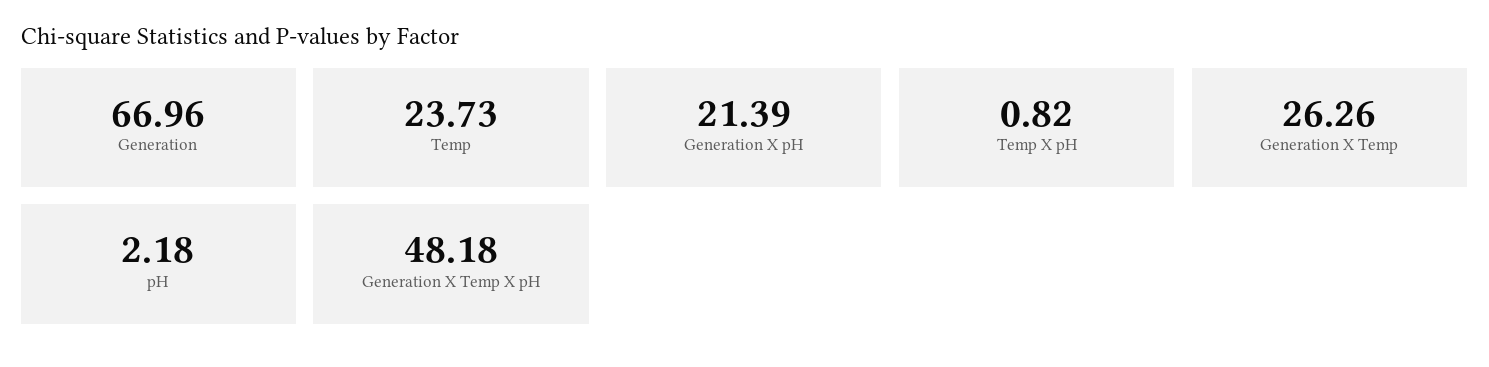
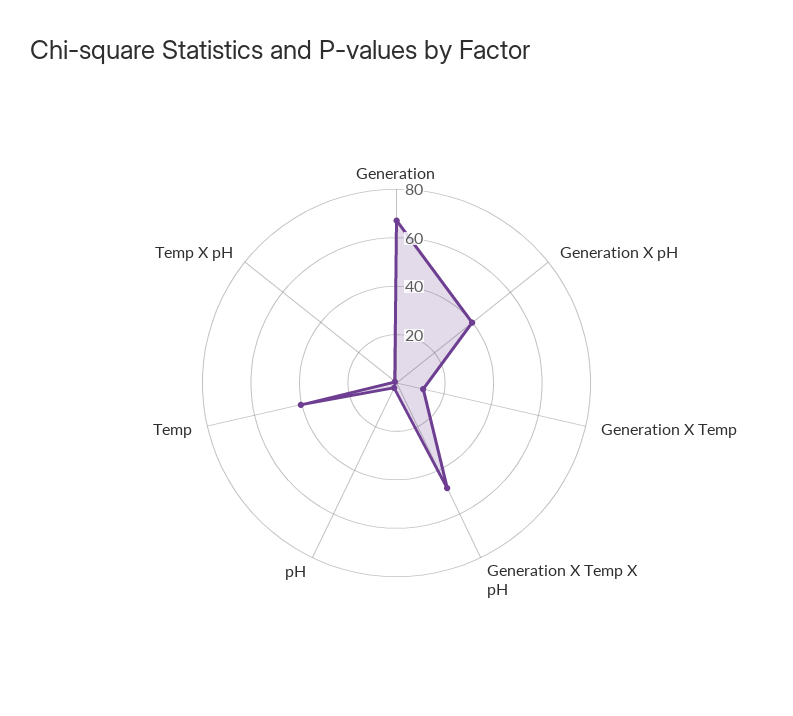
  {
    "Generation": 66.96,
-   "Temp": 23.73,
+   "Temp": 40,
-   "Generation X pH": 21.39,
+   "Generation X pH": 40,
    "Temp X pH": 0.82,
-   "Generation X Temp": 26.26,
+   "Generation X Temp": 10,
    "pH": 2.18,
    "Generation X Temp X pH": 48.18
  }

